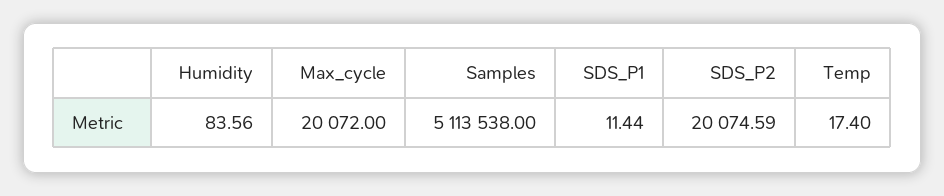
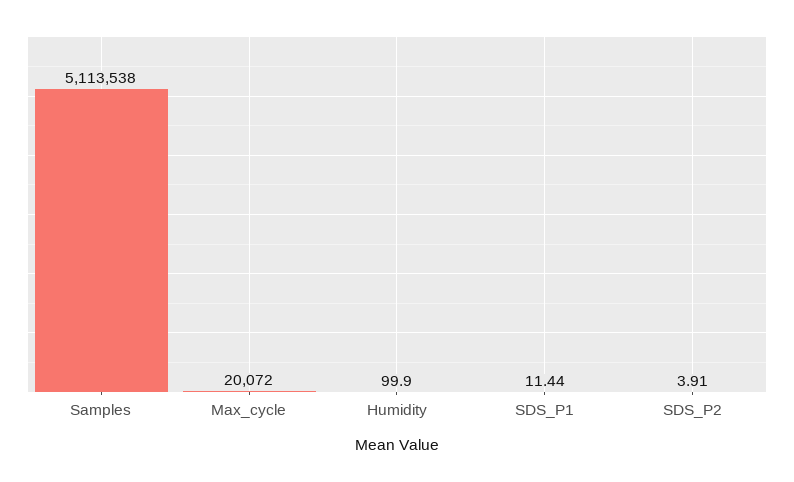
  {
-   "Humidity": 83.56,
+   "Humidity": 99.9,
    "Max_cycle": 20072,
    "Samples": 5113538,
    "SDS_P1": 11.44,
-   "SDS_P2": 20074.59,
+   "SDS_P2": 3.91
-   "Temp": 17.4
  }

